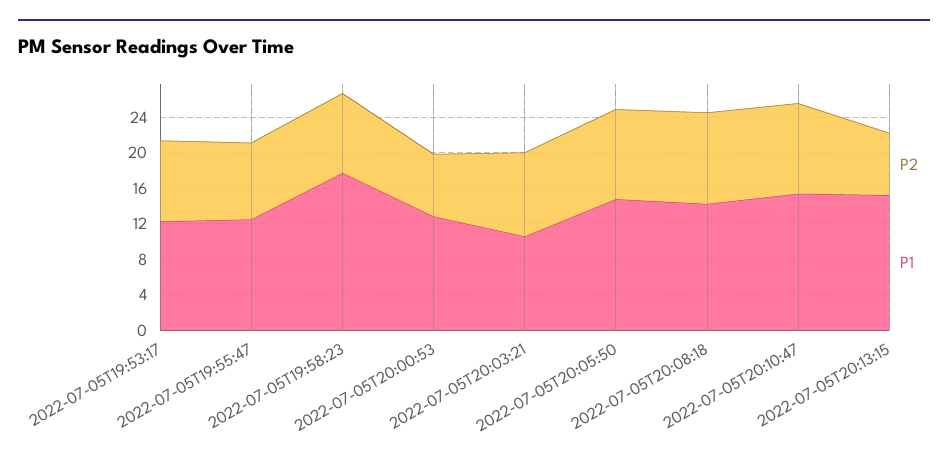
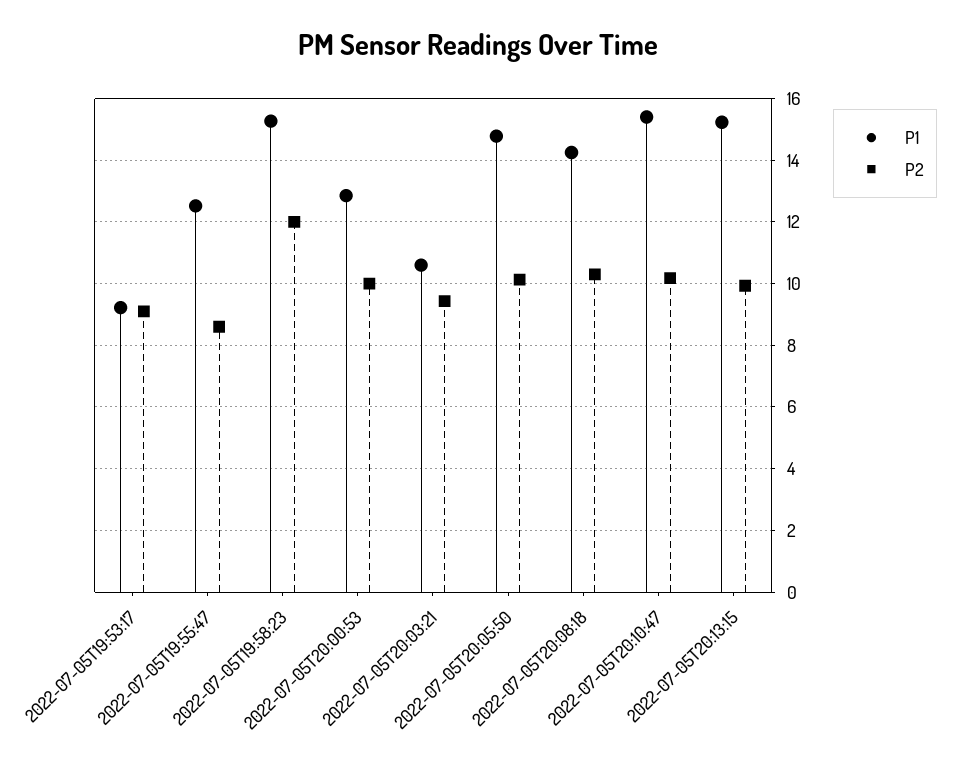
  {
    "P2": {
      "2022-07-05T19:53:17": 9.2,
      "2022-07-05T19:55:47": 8.6,
-     "2022-07-05T19:58:23": 9,
+     "2022-07-05T19:58:23": 12,
-     "2022-07-05T20:00:53": 7,
+     "2022-07-05T20:00:53": 10,
      "2022-07-05T20:03:21": 9.4,
      "2022-07-05T20:05:50": 10.2,
      "2022-07-05T20:08:18": 10.4,
      "2022-07-05T20:10:47": 10.2,
-     "2022-07-05T20:13:15": 7
+     "2022-07-05T20:13:15": 10
    },
    "P1": {
-     "2022-07-05T19:53:17": 12,
+     "2022-07-05T19:53:17": 9.2,
      "2022-07-05T19:55:47": 12.6,
-     "2022-07-05T19:58:23": 18,
+     "2022-07-05T19:58:23": 15.2,
      "2022-07-05T20:00:53": 12.8,
      "2022-07-05T20:03:21": 10.6,
      "2022-07-05T20:05:50": 14.8,
      "2022-07-05T20:08:18": 14.2,
      "2022-07-05T20:10:47": 15.4,
      "2022-07-05T20:13:15": 15.2
    }
  }

